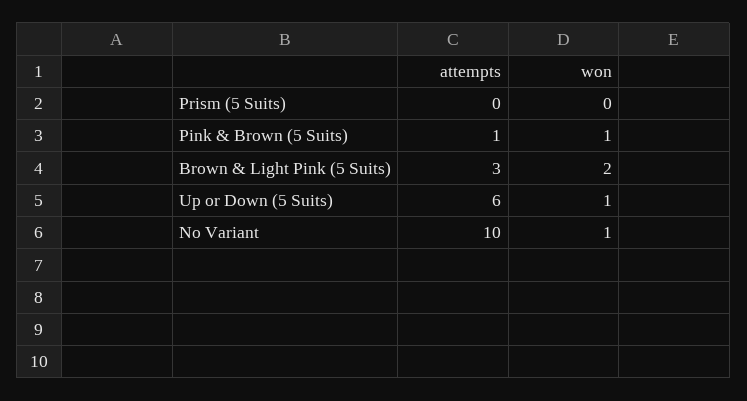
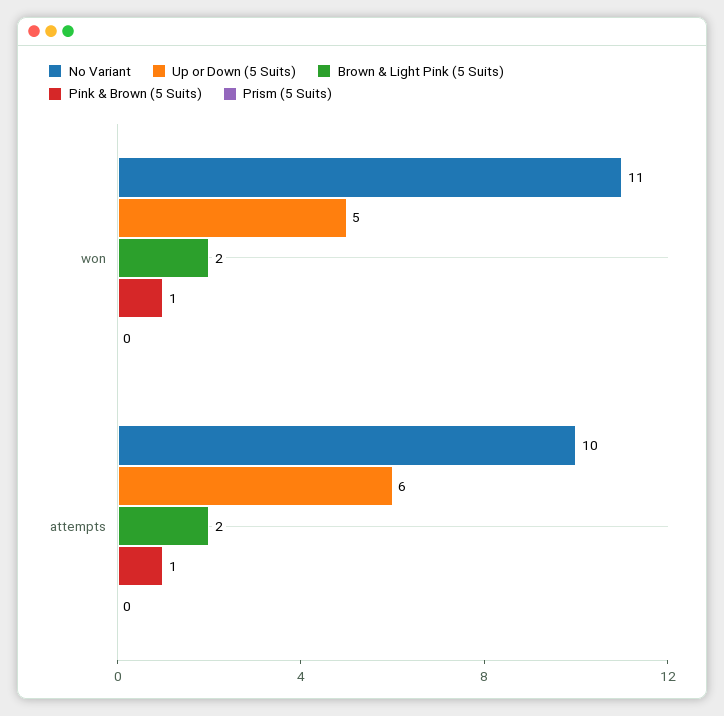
  {
    "Prism (5 Suits)": {
      "attempts": 0,
      "won": 0
    },
    "Pink & Brown (5 Suits)": {
      "attempts": 1,
      "won": 1
    },
    "Brown & Light Pink (5 Suits)": {
-     "attempts": 3,
+     "attempts": 2,
      "won": 2
    },
    "Up or Down (5 Suits)": {
      "attempts": 6,
-     "won": 1
+     "won": 5
    },
    "No Variant": {
      "attempts": 10,
-     "won": 1
+     "won": 11
    }
  }

